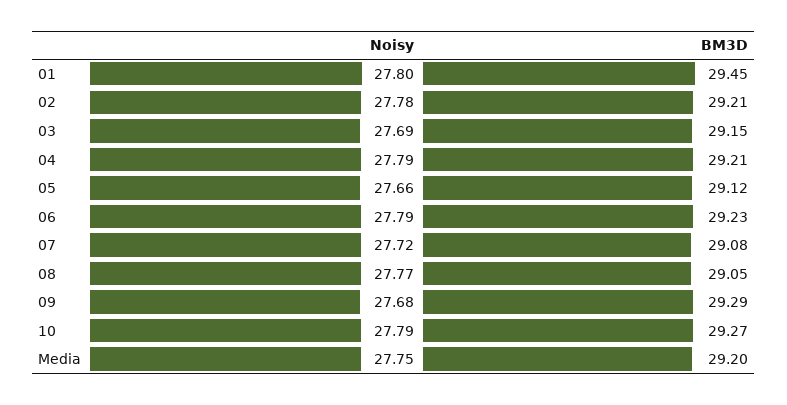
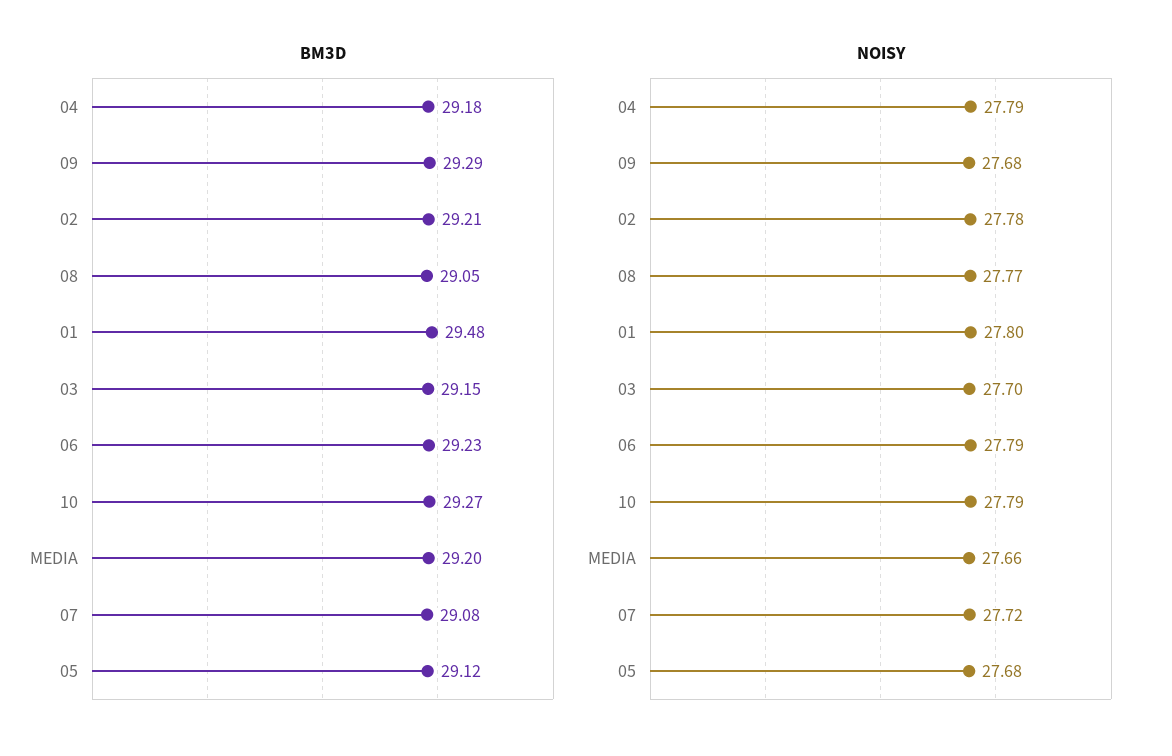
  {
    "Noisy": {
      "01": 27.8,
      "02": 27.78,
-     "03": 27.69,
+     "03": 27.7,
      "04": 27.79,
-     "05": 27.66,
+     "05": 27.68,
      "06": 27.79,
      "07": 27.72,
      "08": 27.77,
      "09": 27.68,
      "10": 27.79,
-     "Media": 27.75
+     "Media": 27.66
    },
    "BM3D": {
-     "01": 29.45,
+     "01": 29.48,
      "02": 29.21,
      "03": 29.15,
-     "04": 29.21,
+     "04": 29.18,
      "05": 29.12,
      "06": 29.23,
      "07": 29.08,
      "08": 29.05,
      "09": 29.29,
      "10": 29.27,
      "Media": 29.2
    }
  }

